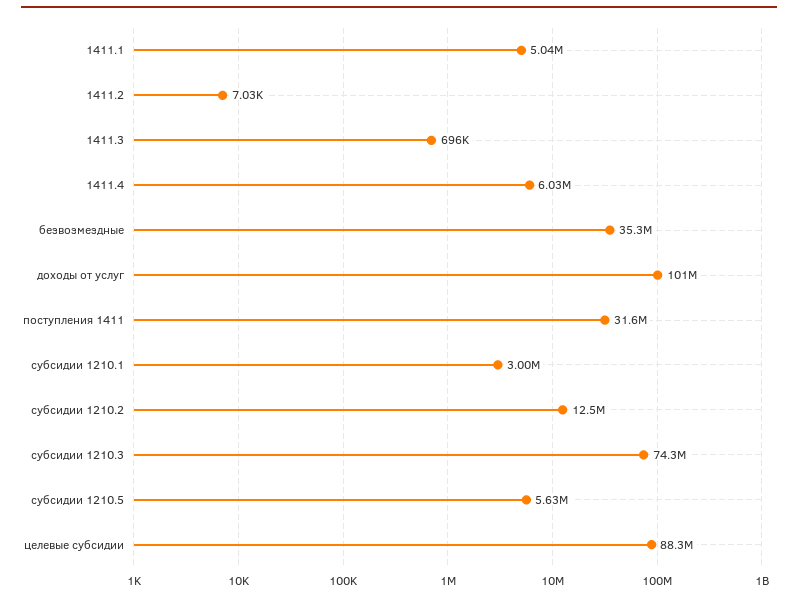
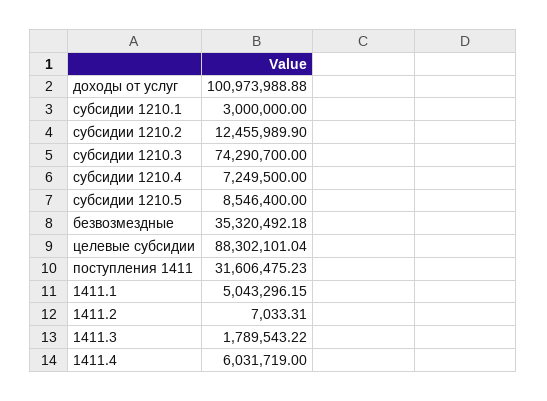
  {
    "1411.1": 5043296.15,
    "1411.2": 7033.31,
-   "1411.3": 696000,
+   "1411.3": 1789543.22,
    "1411.4": 6031719,
    "безвозмездные": 35320492.18,
    "доходы от услуг": 100973988.88,
    "поступления 1411": 31606475.23,
    "субсидии 1210.1": 3000000,
    "субсидии 1210.2": 12455989.9,
    "субсидии 1210.3": 74290700,
-   "субсидии 1210.5": 5630000,
+   "субсидии 1210.5": 8546400,
-   "целевые субсидии": 88302101.04
+   "целевые субсидии": 88302101.04,
+   "субсидии 1210.4": 7249500
  }

